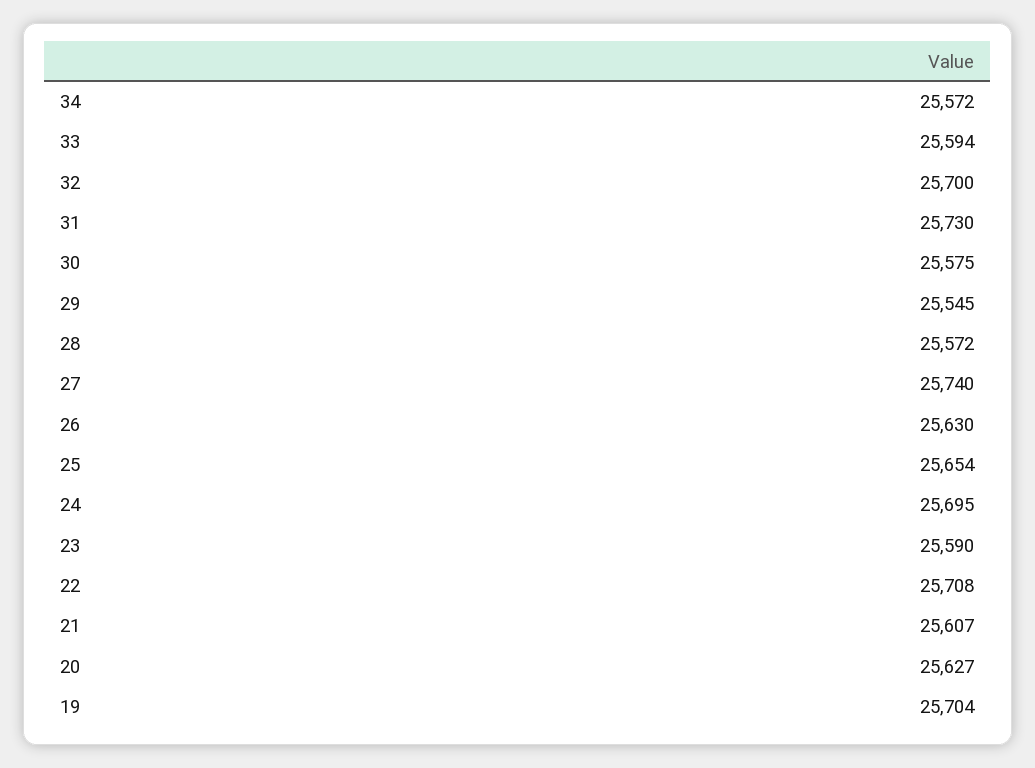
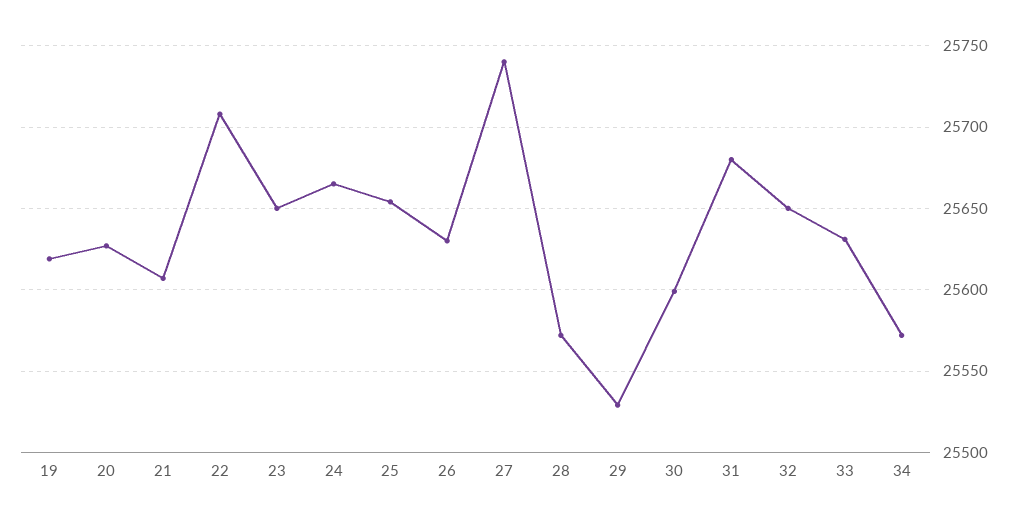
  {
    "34": 25572,
-   "33": 25594,
+   "33": 25630,
-   "32": 25700,
+   "32": 25650,
-   "31": 25730,
+   "31": 25680,
-   "30": 25575,
+   "30": 25600,
-   "29": 25545,
+   "29": 25530,
    "28": 25572,
    "27": 25740,
    "26": 25630,
    "25": 25654,
-   "24": 25695,
+   "24": 25665,
-   "23": 25590,
+   "23": 25650,
    "22": 25708,
    "21": 25607,
    "20": 25627,
-   "19": 25704
+   "19": 25620
  }

